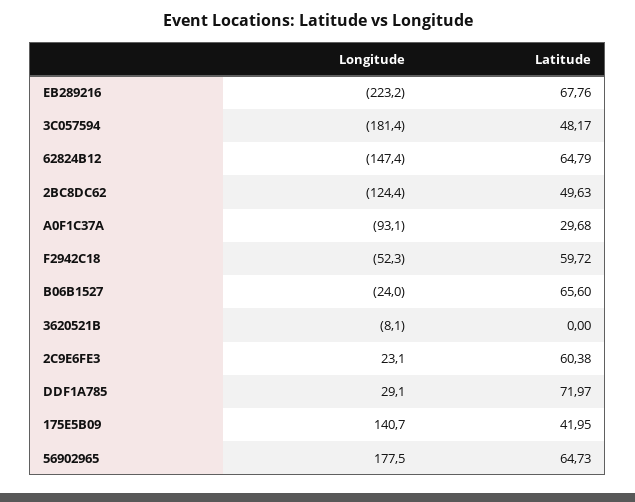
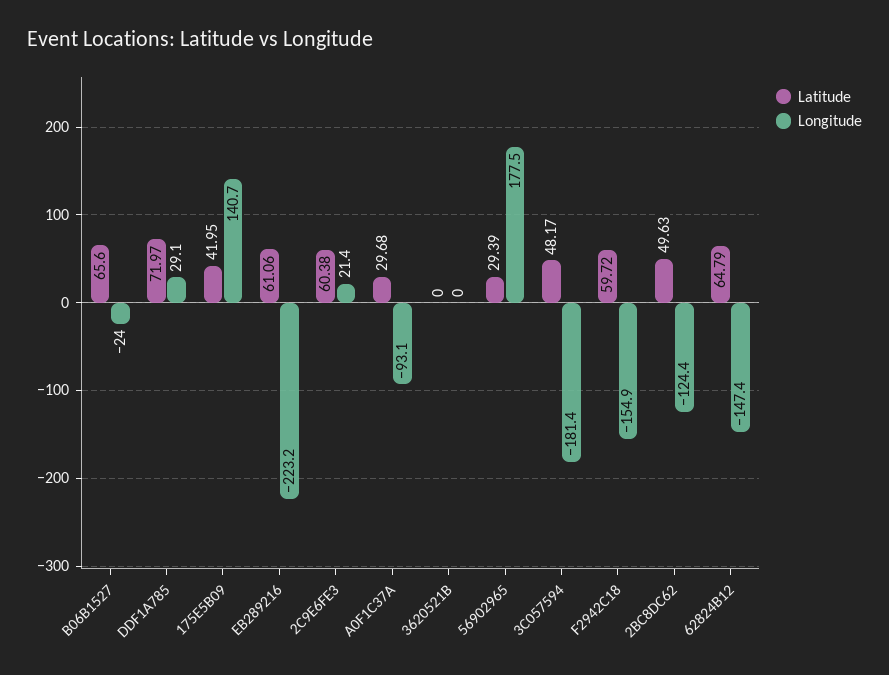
  {
    "Longitude": {
      "EB289216": -223.2,
      "3C057594": -181.4,
      "62824B12": -147.4,
      "2BC8DC62": -124.4,
      "A0F1C37A": -93.1,
-     "F2942C18": -52.3,
+     "F2942C18": -154.9,
      "B06B1527": -24,
-     "3620521B": -8.1,
+     "3620521B": 0,
-     "2C9E6FE3": 23.1,
+     "2C9E6FE3": 21.4,
      "DDF1A785": 29.1,
      "175E5B09": 140.7,
      "56902965": 177.5
    },
    "Latitude": {
-     "EB289216": 67.76,
+     "EB289216": 61.06,
      "3C057594": 48.17,
      "62824B12": 64.79,
      "2BC8DC62": 49.63,
      "A0F1C37A": 29.68,
      "F2942C18": 59.72,
      "B06B1527": 65.6,
      "3620521B": 0,
      "2C9E6FE3": 60.38,
      "DDF1A785": 71.97,
      "175E5B09": 41.95,
-     "56902965": 64.73
+     "56902965": 29.39
    }
  }

